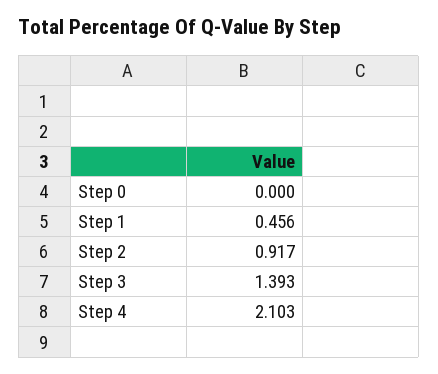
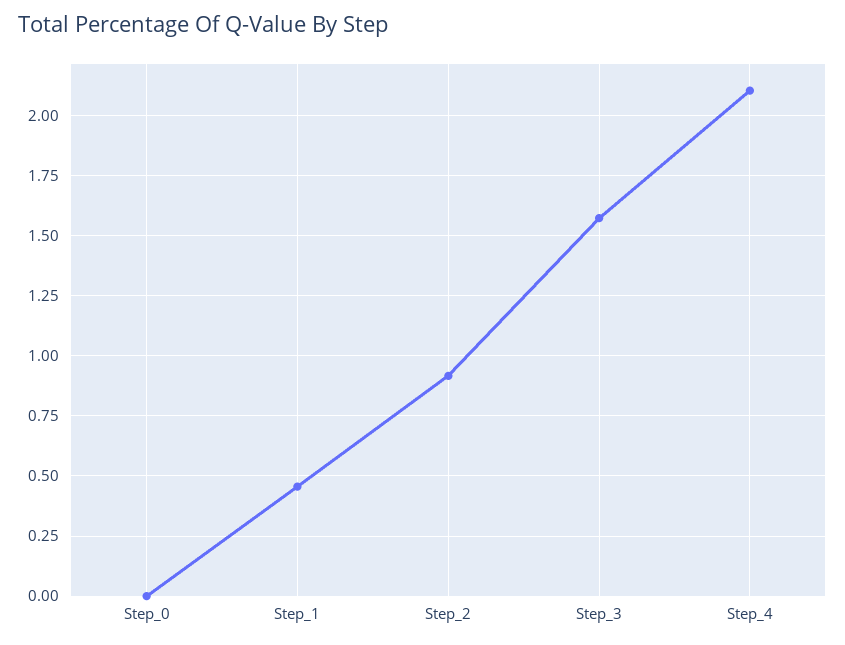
  {
    "Step 0": 0,
    "Step 1": 0.456,
    "Step 2": 0.917,
-   "Step 3": 1.393,
+   "Step 3": 1.575,
    "Step 4": 2.103
  }

